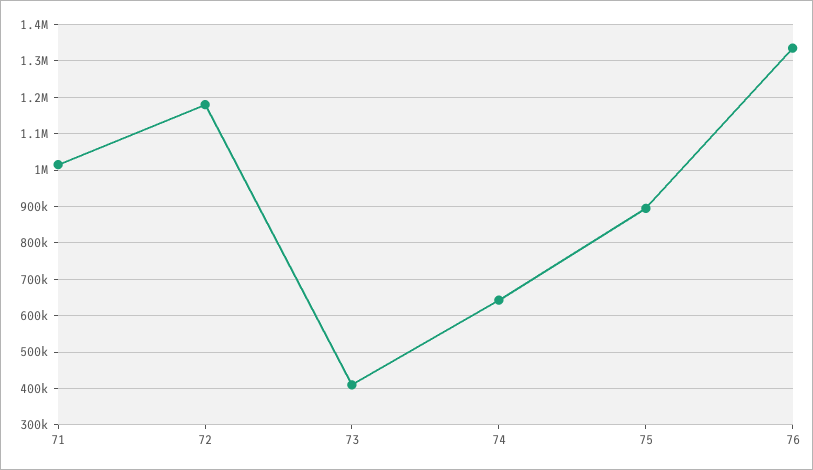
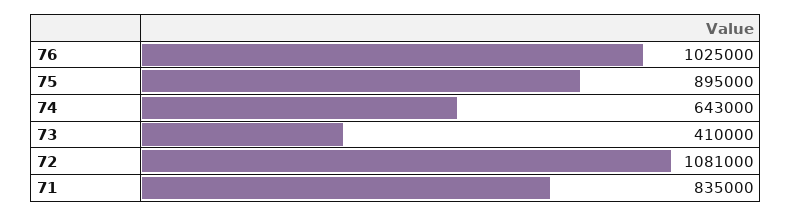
  {
-   "71": 1020000,
+   "71": 835000,
-   "72": 1180000,
+   "72": 1081000,
    "73": 410000,
    "74": 643000,
    "75": 895000,
-   "76": 1340000
+   "76": 1025000
  }

